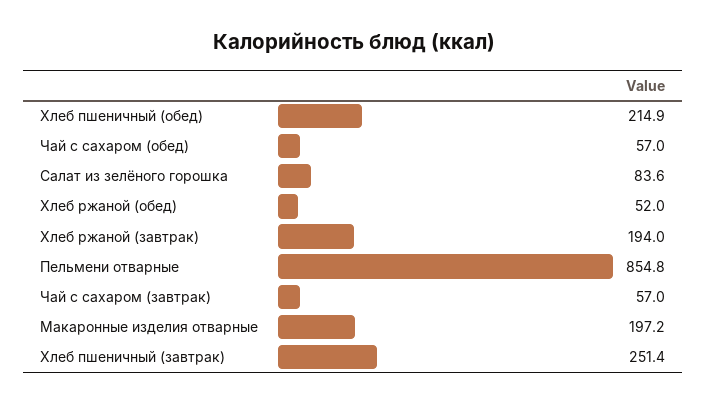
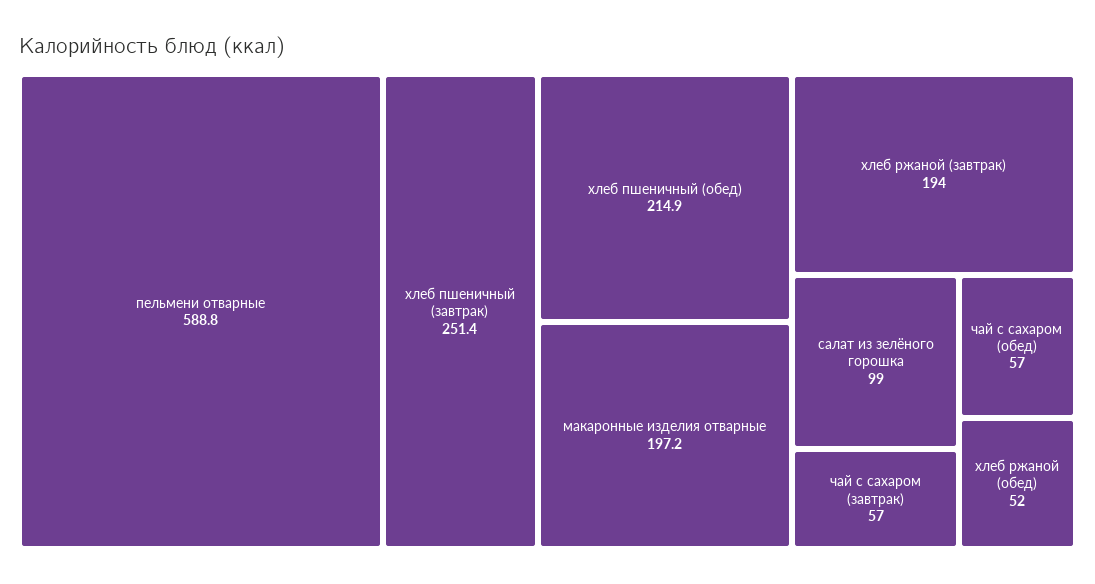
  {
    "Хлеб пшеничный (обед)": 214.9,
    "Чай с сахаром (обед)": 57,
-   "Салат из зелёного горошка": 83.6,
+   "Салат из зелёного горошка": 99,
    "Хлеб ржаной (обед)": 52,
    "Хлеб ржаной (завтрак)": 194,
-   "Пельмени отварные": 854.8,
+   "Пельмени отварные": 588.8,
    "Чай с сахаром (завтрак)": 57,
    "Макаронные изделия отварные": 197.2,
    "Хлеб пшеничный (завтрак)": 251.4
  }

